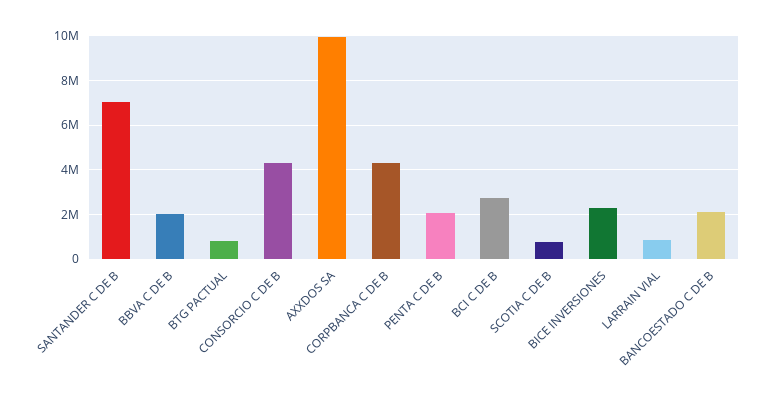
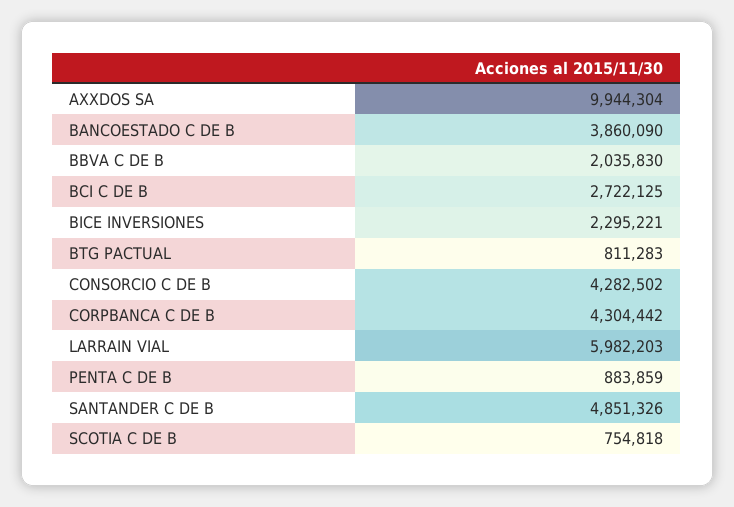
  {
-   "SANTANDER C DE B": 7000000,
+   "SANTANDER C DE B": 4851326,
    "BBVA C DE B": 2035830,
    "BTG PACTUAL": 811283,
    "CONSORCIO C DE B": 4282502,
    "AXXDOS SA": 9944304,
    "CORPBANCA C DE B": 4304442,
-   "PENTA C DE B": 2000000,
+   "PENTA C DE B": 883859,
    "BCI C DE B": 2722125,
    "SCOTIA C DE B": 754818,
    "BICE INVERSIONES": 2295221,
-   "LARRAIN VIAL": 1000000,
+   "LARRAIN VIAL": 5982203,
-   "BANCOESTADO C DE B": 2000000
+   "BANCOESTADO C DE B": 3860090
  }

